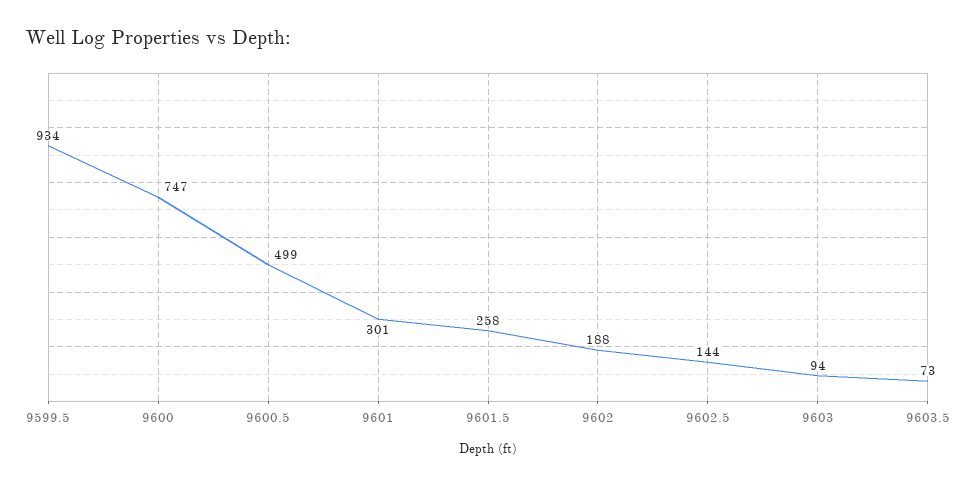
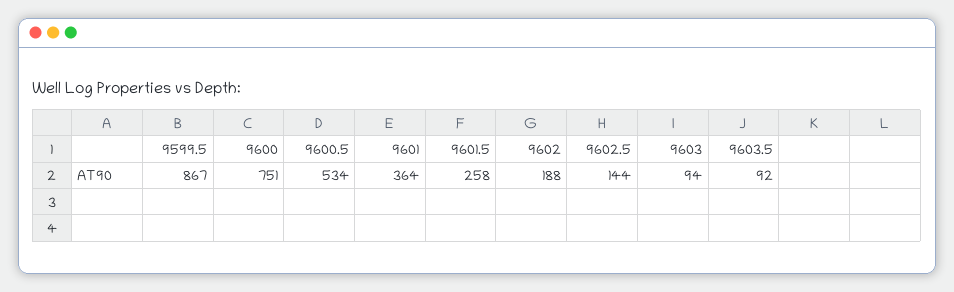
  {
-   "9599.5": 934,
+   "9599.5": 867,
-   "9600": 747,
+   "9600": 751,
-   "9600.5": 499,
+   "9600.5": 534,
-   "9601": 301,
+   "9601": 364,
    "9601.5": 258,
    "9602": 188,
    "9602.5": 144,
    "9603": 94,
-   "9603.5": 73
+   "9603.5": 92
  }

